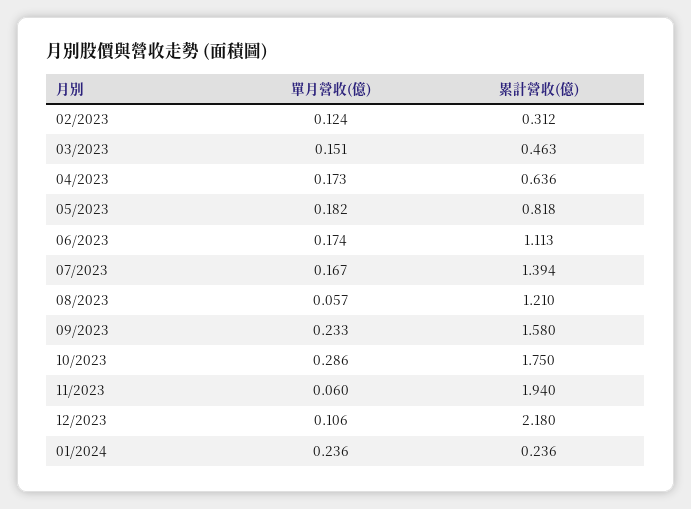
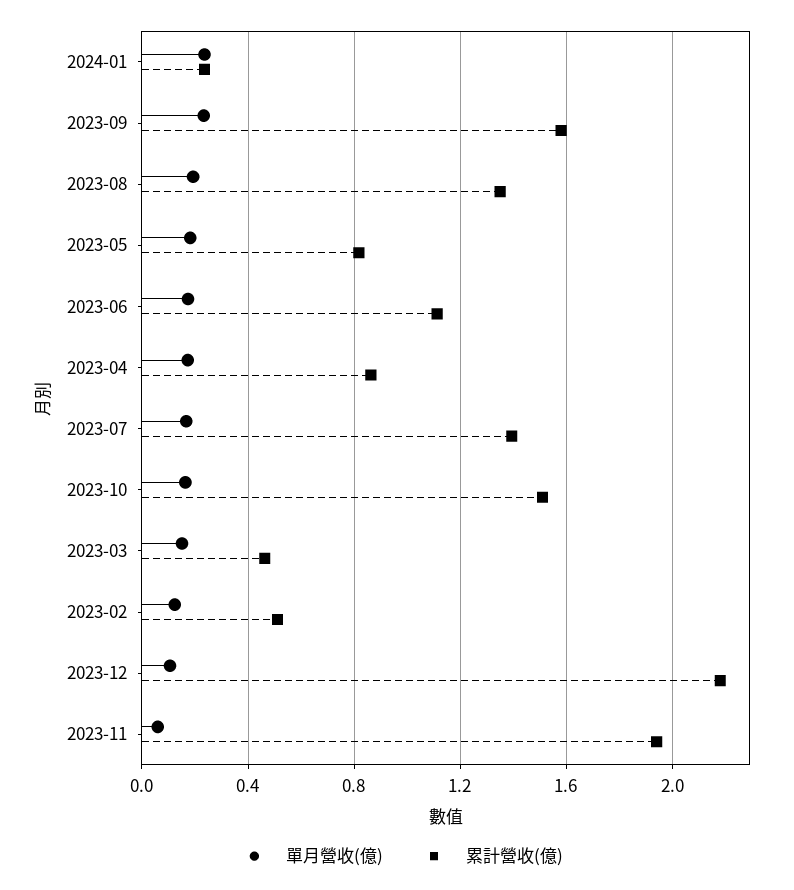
  {
    "單月營收(億)": {
      "02/2023": 0.124,
      "03/2023": 0.151,
      "04/2023": 0.173,
      "05/2023": 0.182,
      "06/2023": 0.174,
      "07/2023": 0.167,
-     "08/2023": 0.057,
+     "08/2023": 0.2,
      "09/2023": 0.233,
-     "10/2023": 0.286,
+     "10/2023": 0.15,
      "11/2023": 0.06,
      "12/2023": 0.106,
      "01/2024": 0.236
    },
    "累計營收(億)": {
-     "02/2023": 0.312,
+     "02/2023": 0.5,
      "03/2023": 0.463,
-     "04/2023": 0.636,
+     "04/2023": 0.85,
      "05/2023": 0.818,
      "06/2023": 1.113,
      "07/2023": 1.394,
-     "08/2023": 1.21,
+     "08/2023": 1.35,
      "09/2023": 1.58,
-     "10/2023": 1.75,
+     "10/2023": 1.5,
      "11/2023": 1.94,
      "12/2023": 2.18,
      "01/2024": 0.236
    }
  }

